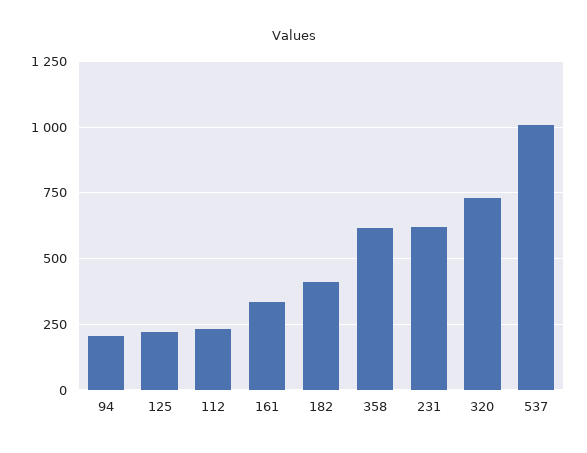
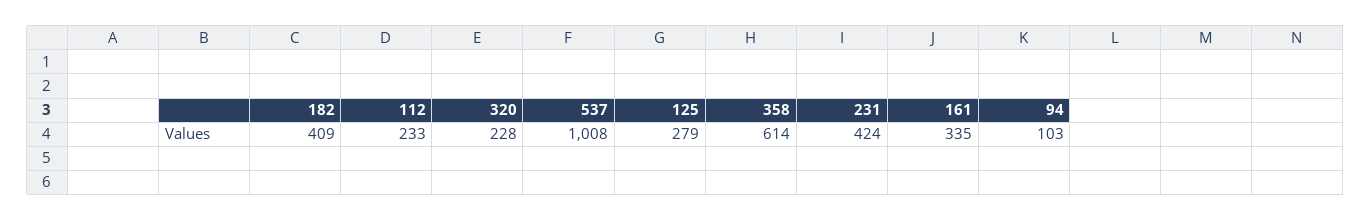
  {
-   "94": 200,
+   "94": 103,
-   "125": 225,
+   "125": 279,
    "112": 233,
    "161": 335,
    "182": 409,
    "358": 614,
-   "231": 625,
+   "231": 424,
-   "320": 725,
+   "320": 228,
    "537": 1008
  }

